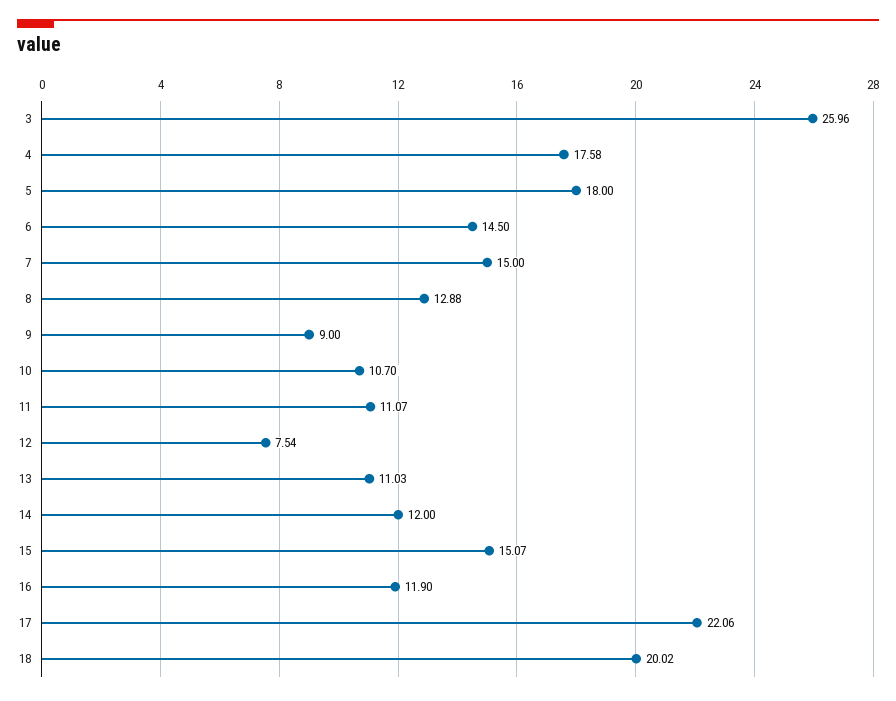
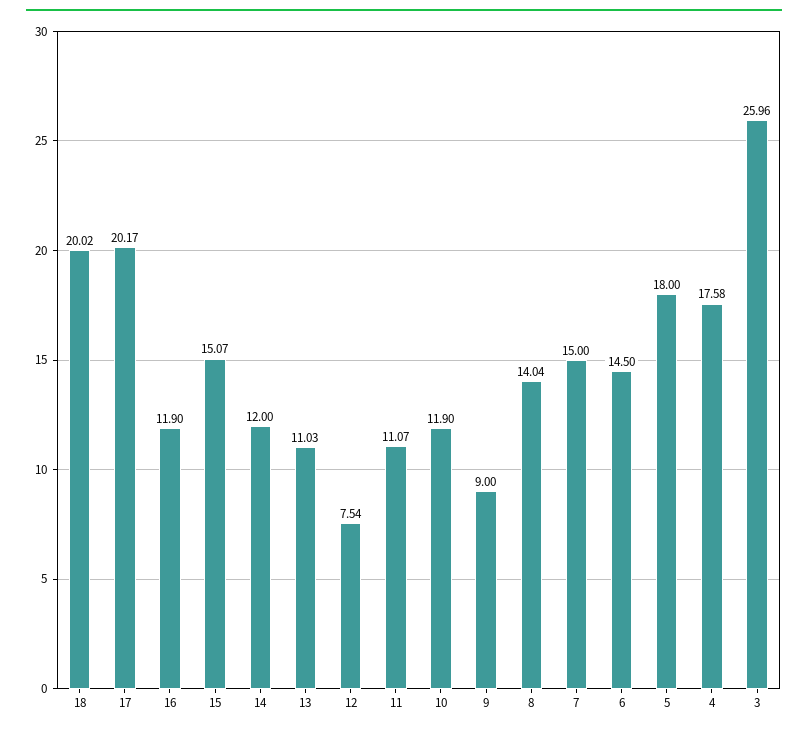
  {
    "3": 25.96,
    "4": 17.58,
    "5": 18,
    "6": 14.5,
    "7": 15,
-   "8": 12.88,
+   "8": 14.04,
    "9": 9,
-   "10": 10.7,
+   "10": 11.9,
    "11": 11.07,
    "12": 7.54,
    "13": 11.03,
    "14": 12,
    "15": 15.07,
    "16": 11.9,
-   "17": 22.06,
+   "17": 20.17,
    "18": 20.02
  }

